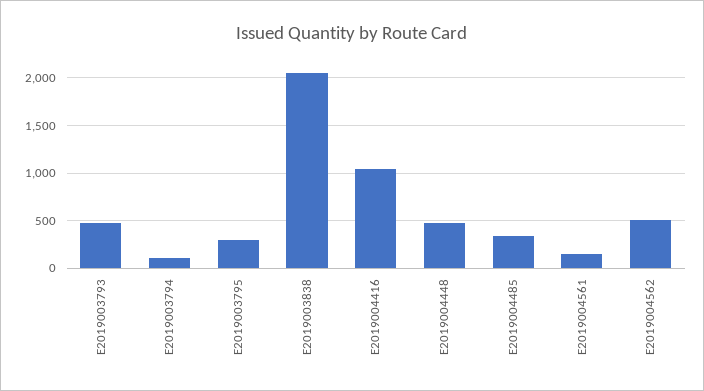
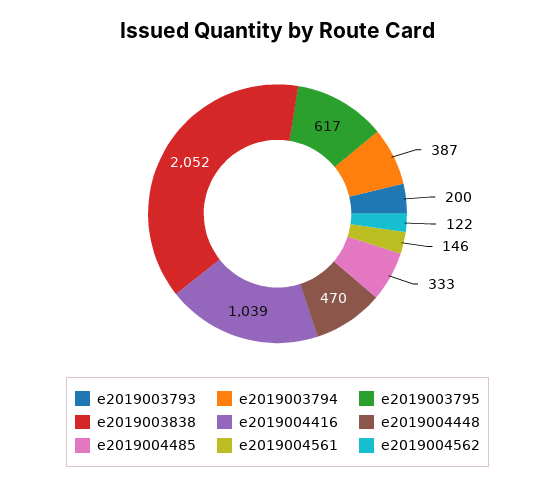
  {
-   "E2019003793": 500,
+   "E2019003793": 200,
-   "E2019003794": 100,
+   "E2019003794": 387,
-   "E2019003795": 300,
+   "E2019003795": 617,
    "E2019003838": 2052,
    "E2019004416": 1039,
    "E2019004448": 470,
    "E2019004485": 333,
    "E2019004561": 146,
-   "E2019004562": 500
+   "E2019004562": 122
  }

